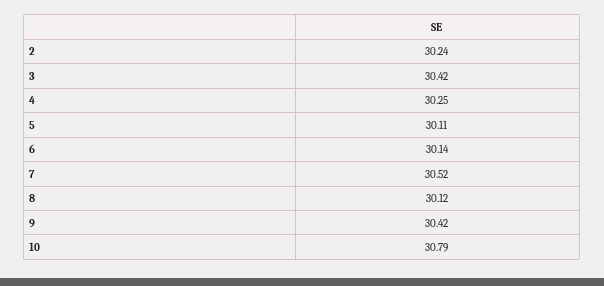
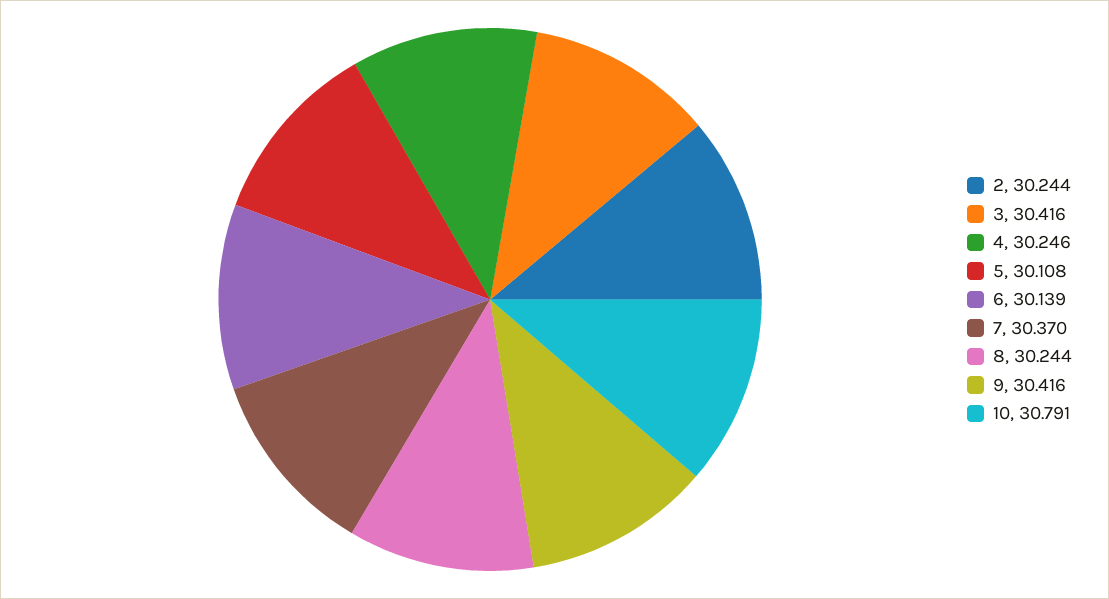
  {
    "2": 30.244,
    "3": 30.416,
    "4": 30.246,
    "5": 30.108,
    "6": 30.139,
-   "7": 30.52,
+   "7": 30.37,
-   "8": 30.12,
+   "8": 30.244,
    "9": 30.416,
    "10": 30.791
  }

